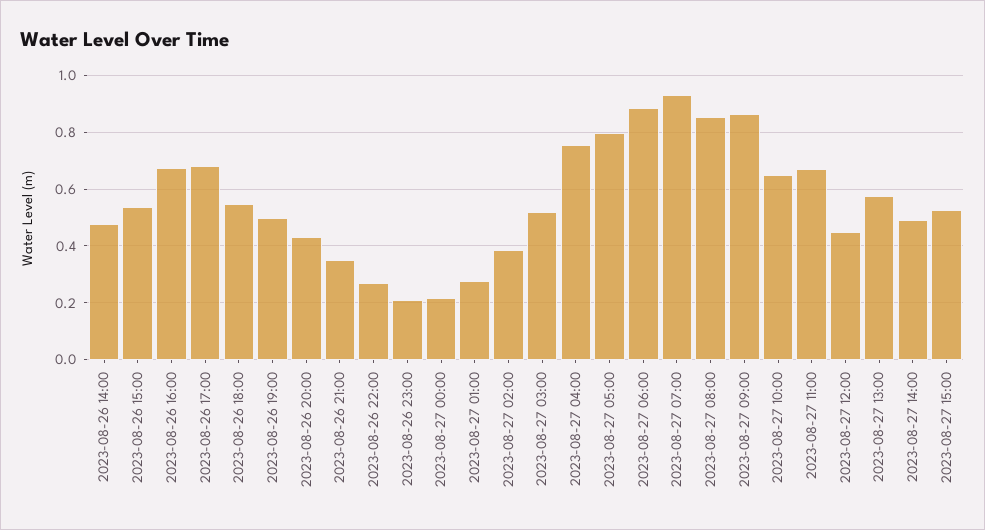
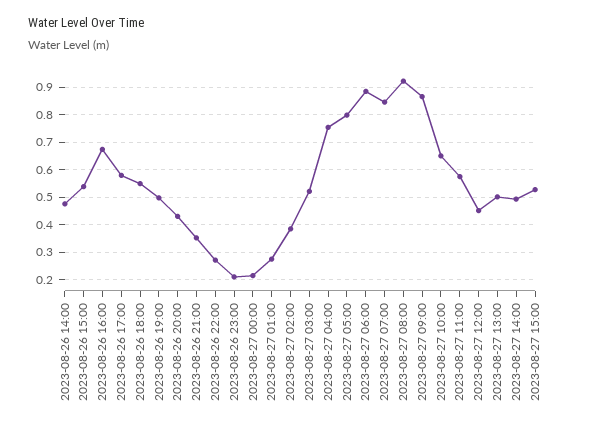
  {
    "2023-08-26 14:00": 0.475,
    "2023-08-26 15:00": 0.55,
    "2023-08-26 16:00": 0.675,
-   "2023-08-26 17:00": 0.675,
+   "2023-08-26 17:00": 0.575,
    "2023-08-26 18:00": 0.55,
    "2023-08-26 19:00": 0.5,
    "2023-08-26 20:00": 0.425,
    "2023-08-26 21:00": 0.35,
    "2023-08-26 22:00": 0.275,
    "2023-08-26 23:00": 0.2,
    "2023-08-27 00:00": 0.225,
    "2023-08-27 01:00": 0.275,
    "2023-08-27 02:00": 0.375,
    "2023-08-27 03:00": 0.525,
    "2023-08-27 04:00": 0.75,
    "2023-08-27 05:00": 0.8,
    "2023-08-27 06:00": 0.875,
-   "2023-08-27 07:00": 0.925,
+   "2023-08-27 07:00": 0.85,
-   "2023-08-27 08:00": 0.85,
+   "2023-08-27 08:00": 0.925,
    "2023-08-27 09:00": 0.875,
    "2023-08-27 10:00": 0.65,
-   "2023-08-27 11:00": 0.675,
+   "2023-08-27 11:00": 0.575,
    "2023-08-27 12:00": 0.45,
-   "2023-08-27 13:00": 0.575,
+   "2023-08-27 13:00": 0.5,
    "2023-08-27 14:00": 0.5,
    "2023-08-27 15:00": 0.525
  }

